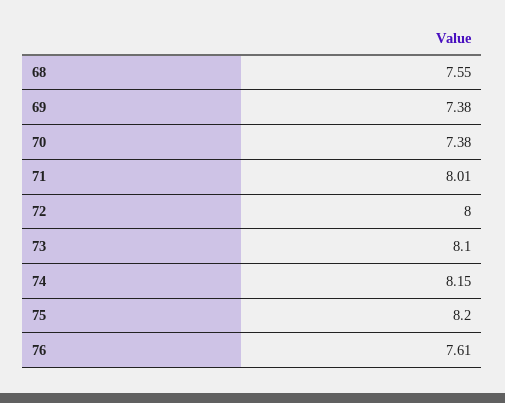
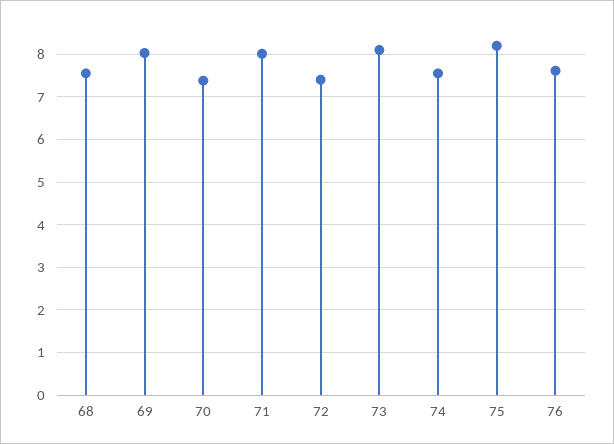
  {
    "68": 7.55,
-   "69": 7.38,
+   "69": 8,
    "70": 7.38,
    "71": 8.01,
-   "72": 8,
+   "72": 7.4,
    "73": 8.1,
-   "74": 8.15,
+   "74": 7.6,
    "75": 8.2,
    "76": 7.61
  }

